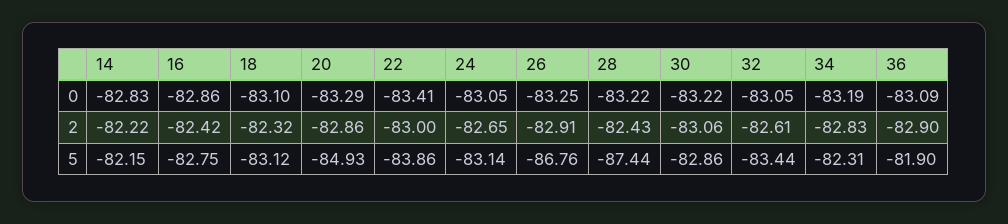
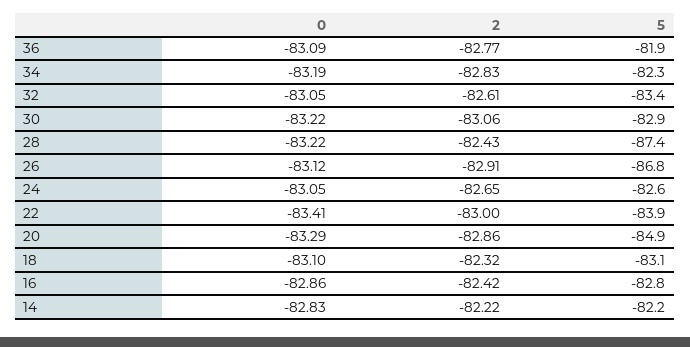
  {
    "14": {
      "0": -82.83,
      "2": -82.22,
      "5": -82.15
    },
    "16": {
      "0": -82.86,
      "2": -82.42,
      "5": -82.75
    },
    "18": {
      "0": -83.1,
      "2": -82.32,
      "5": -83.12
    },
    "20": {
      "0": -83.29,
      "2": -82.86,
      "5": -84.93
    },
    "22": {
      "0": -83.41,
      "2": -83,
      "5": -83.86
    },
    "24": {
      "0": -83.05,
      "2": -82.65,
-     "5": -83.14
+     "5": -82.6
    },
    "26": {
-     "0": -83.25,
+     "0": -83.12,
      "2": -82.91,
      "5": -86.76
    },
    "28": {
      "0": -83.22,
      "2": -82.43,
      "5": -87.44
    },
    "30": {
      "0": -83.22,
      "2": -83.06,
      "5": -82.86
    },
    "32": {
      "0": -83.05,
      "2": -82.61,
      "5": -83.44
    },
    "34": {
      "0": -83.19,
      "2": -82.83,
      "5": -82.31
    },
    "36": {
      "0": -83.09,
-     "2": -82.9,
+     "2": -82.77,
      "5": -81.9
    }
  }

